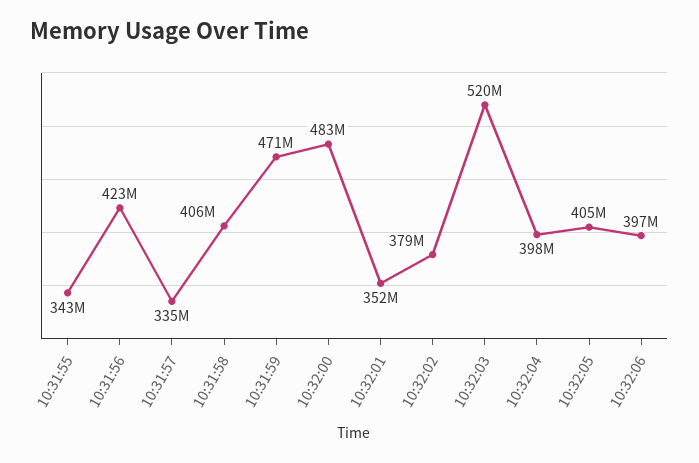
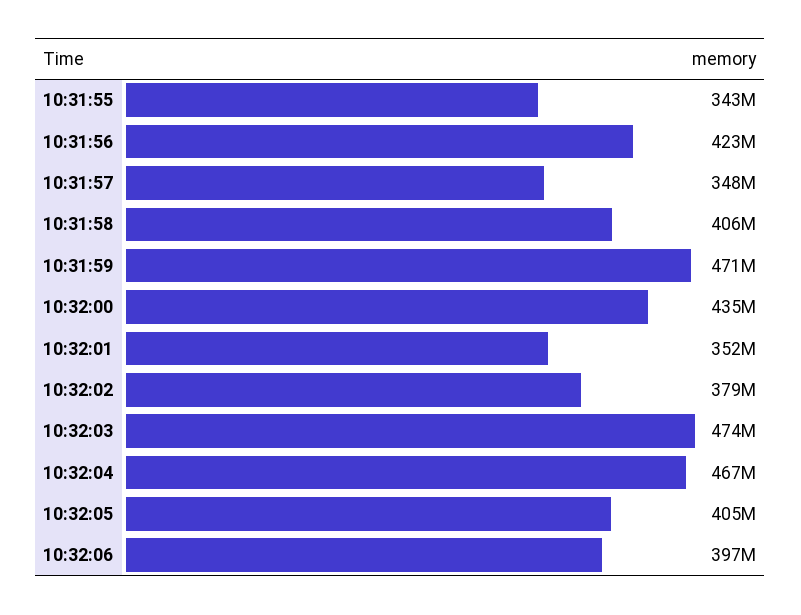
  {
    "10:31:55": 343000000,
    "10:31:56": 423000000,
-   "10:31:57": 335000000,
+   "10:31:57": 348000000,
    "10:31:58": 406000000,
    "10:31:59": 471000000,
-   "10:32:00": 483000000,
+   "10:32:00": 435000000,
    "10:32:01": 352000000,
    "10:32:02": 379000000,
-   "10:32:03": 520000000,
+   "10:32:03": 474000000,
-   "10:32:04": 398000000,
+   "10:32:04": 467000000,
    "10:32:05": 405000000,
    "10:32:06": 397000000
  }

